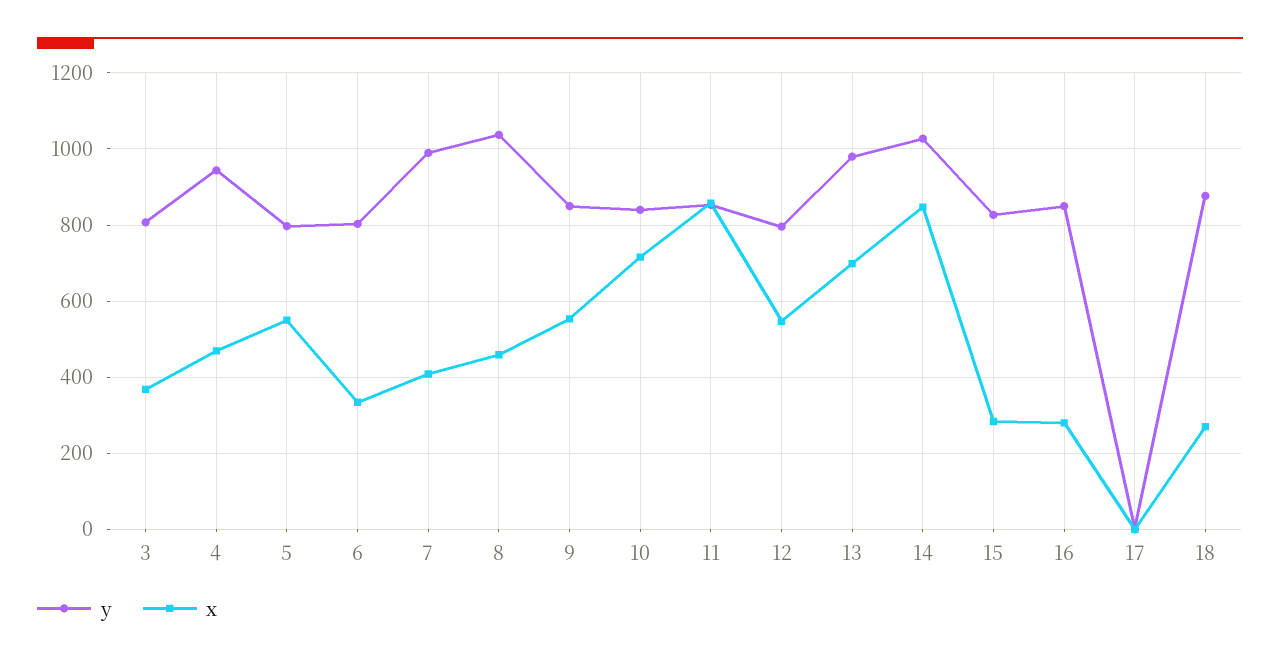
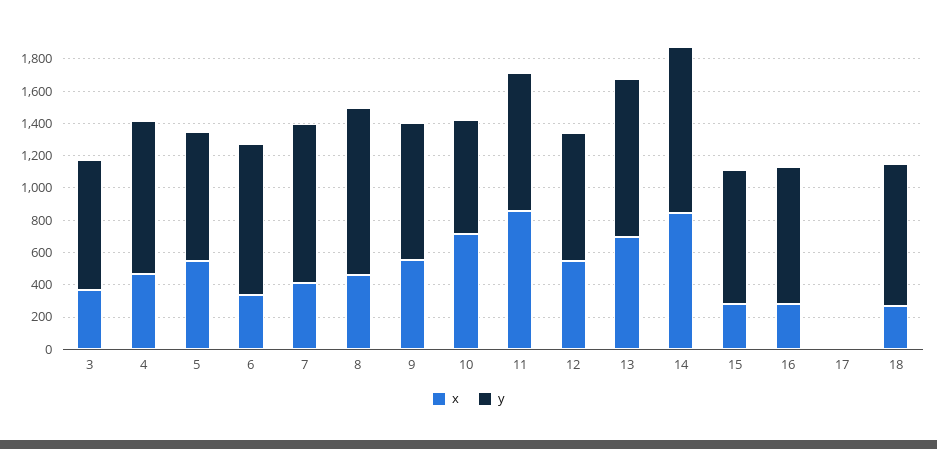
  {
    "y": {
      "3": 800,
      "4": 940,
      "5": 800,
-     "6": 800,
+     "6": 950,
      "7": 1000,
      "8": 1040,
      "9": 860,
-     "10": 840,
+     "10": 700,
      "11": 860,
      "12": 800,
      "13": 980,
      "14": 1020,
      "15": 820,
      "16": 860,
      "17": 0,
      "18": 880
    },
    "x": {
      "3": 360,
      "4": 460,
      "5": 560,
      "6": 340,
      "7": 400,
      "8": 460,
      "9": 560,
      "10": 720,
      "11": 860,
      "12": 540,
      "13": 700,
      "14": 840,
      "15": 280,
      "16": 280,
      "17": 0,
      "18": 280
    }
  }

